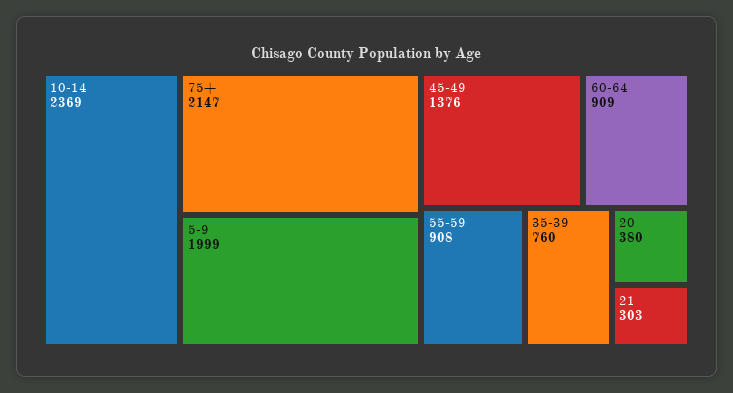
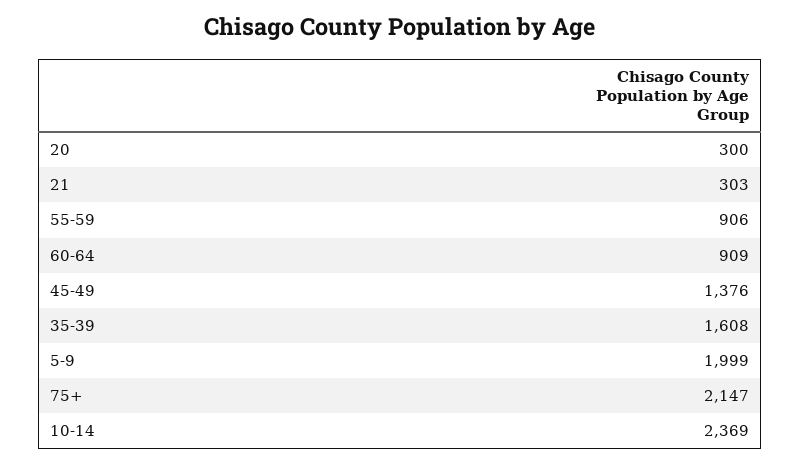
  {
    "10-14": 2369,
    "75+": 2147,
    "5-9": 1999,
    "45-49": 1376,
    "60-64": 909,
-   "55-59": 908,
+   "55-59": 906,
-   "35-39": 760,
+   "35-39": 1608,
-   "20": 380,
+   "20": 300,
    "21": 303
  }

